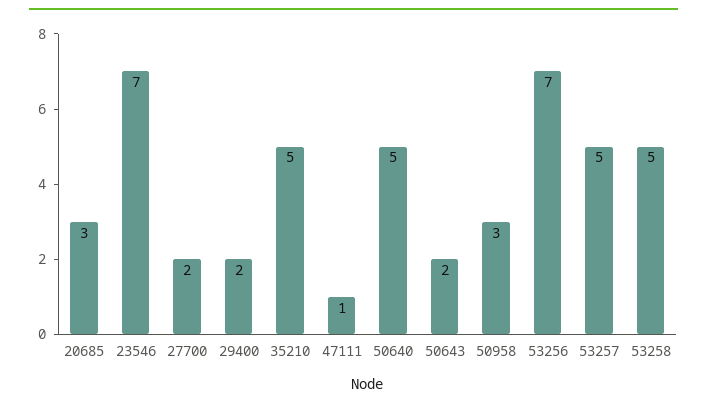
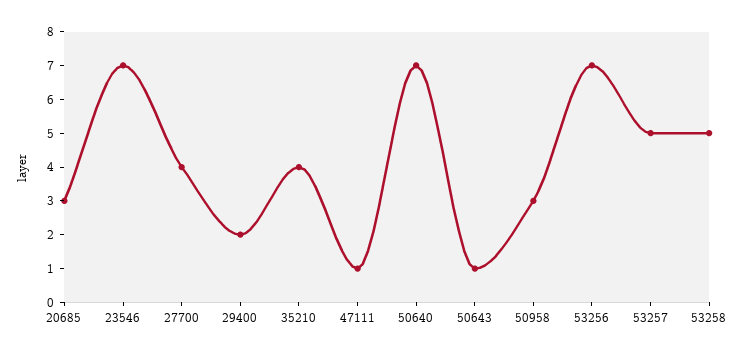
  {
    "20685": 3,
    "23546": 7,
-   "27700": 2,
+   "27700": 4,
    "29400": 2,
-   "35210": 5,
+   "35210": 4,
    "47111": 1,
-   "50640": 5,
+   "50640": 7,
-   "50643": 2,
+   "50643": 1,
    "50958": 3,
    "53256": 7,
    "53257": 5,
    "53258": 5
  }

